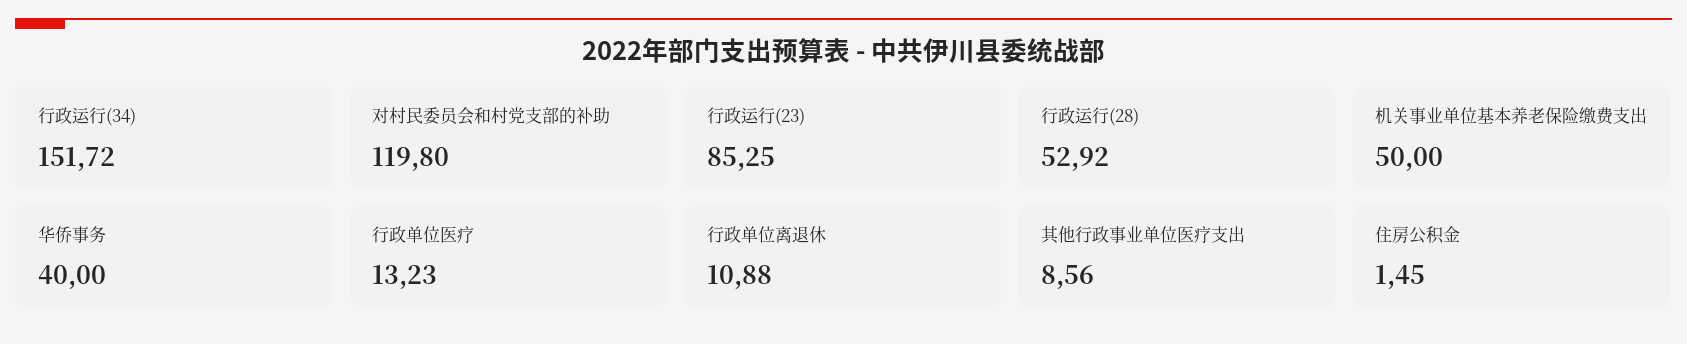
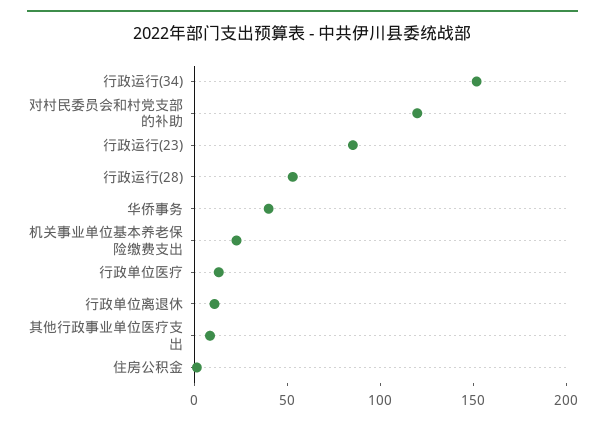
  {
    "行政运行(34)": 151.72,
    "对村民委员会和村党支部的补助": 119.8,
    "行政运行(23)": 85.25,
    "行政运行(28)": 52.92,
-   "机关事业单位基本养老保险缴费支出": 50,
+   "机关事业单位基本养老保险缴费支出": 20,
    "华侨事务": 40,
    "行政单位医疗": 13.23,
    "行政单位离退休": 10.88,
    "其他行政事业单位医疗支出": 8.56,
    "住房公积金": 1.45
  }

